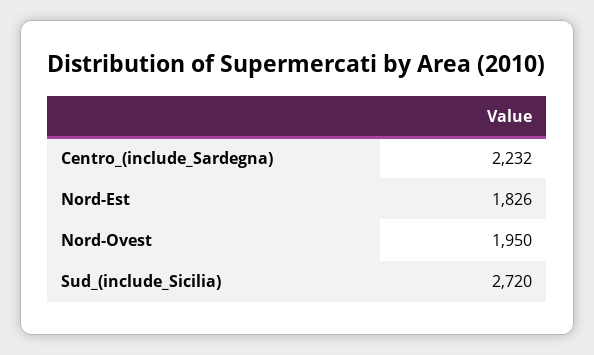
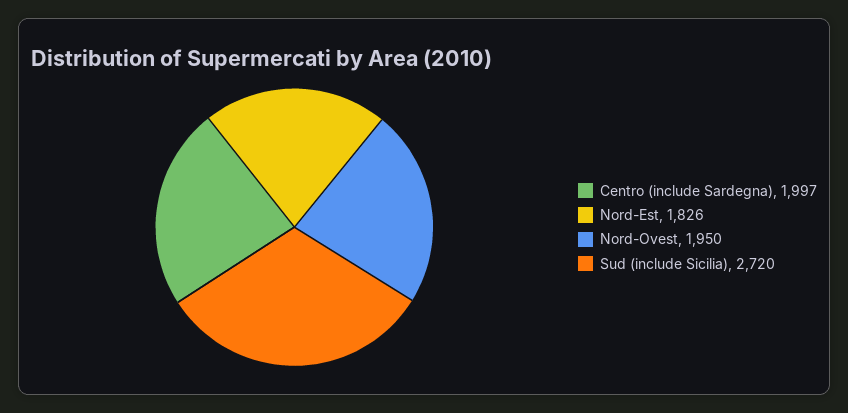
  {
-   "Centro_(include_Sardegna)": 2232,
+   "Centro_(include_Sardegna)": 1997,
    "Nord-Est": 1826,
    "Nord-Ovest": 1950,
    "Sud_(include_Sicilia)": 2720
  }

